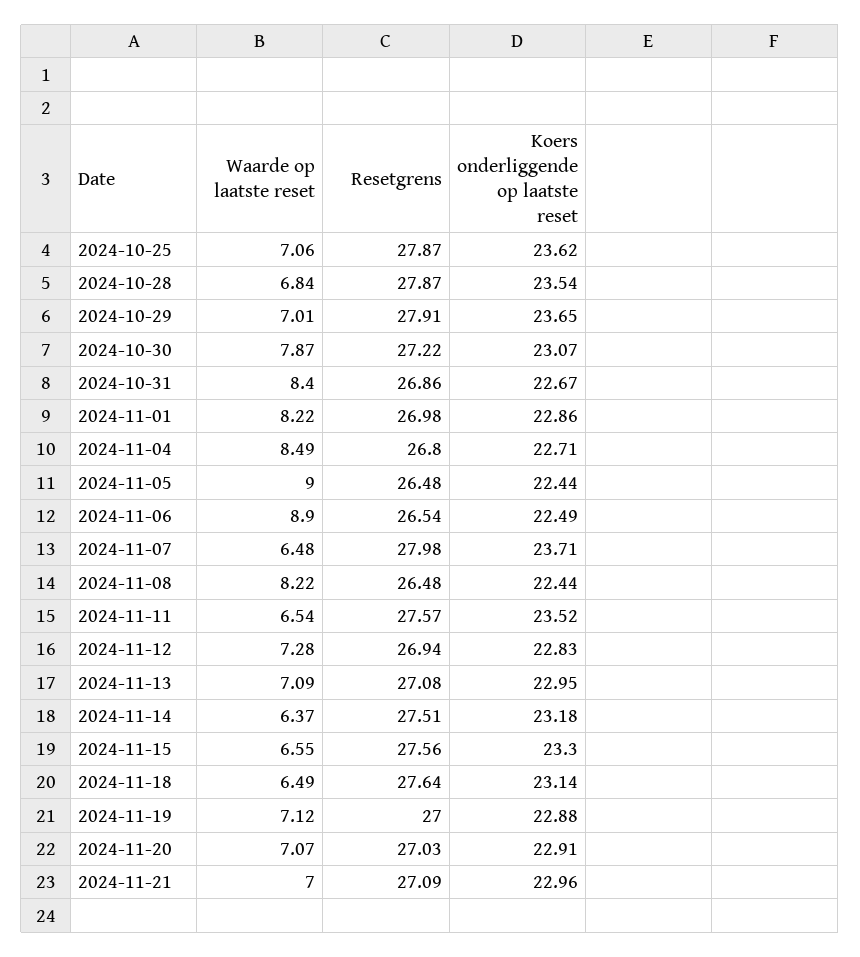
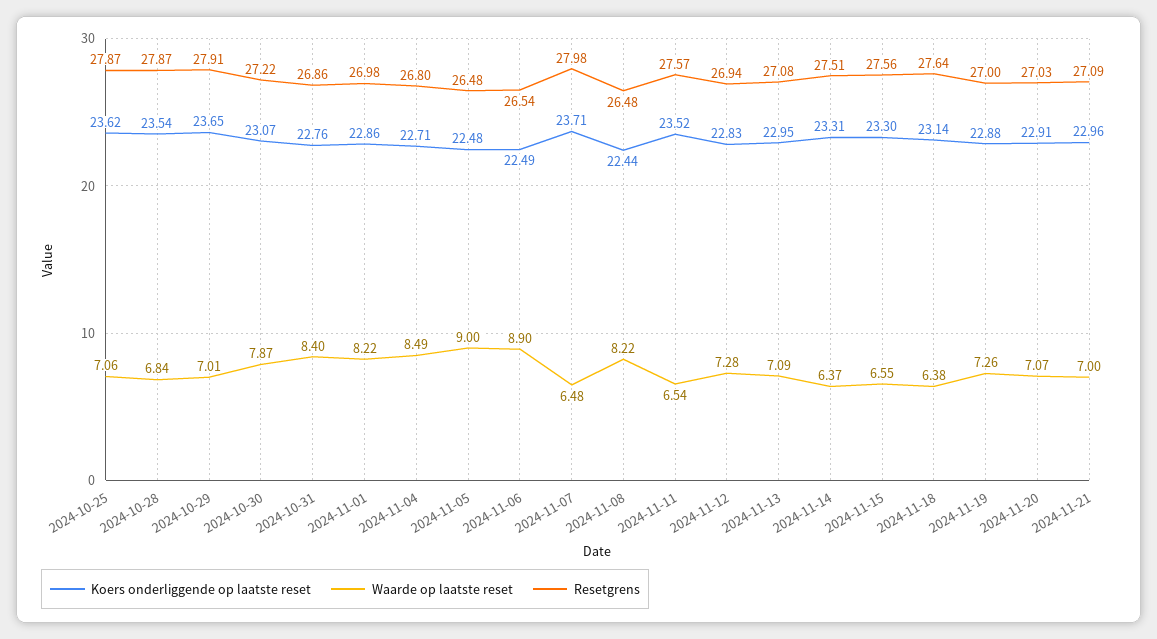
  {
    "Waarde op laatste reset": {
      "2024-10-25": 7.06,
      "2024-10-28": 6.84,
      "2024-10-29": 7.01,
      "2024-10-30": 7.87,
      "2024-10-31": 8.4,
      "2024-11-01": 8.22,
      "2024-11-04": 8.49,
      "2024-11-05": 9,
      "2024-11-06": 8.9,
      "2024-11-07": 6.48,
      "2024-11-08": 8.22,
      "2024-11-11": 6.54,
      "2024-11-12": 7.28,
      "2024-11-13": 7.09,
      "2024-11-14": 6.37,
      "2024-11-15": 6.55,
-     "2024-11-18": 6.49,
+     "2024-11-18": 6.38,
-     "2024-11-19": 7.12,
+     "2024-11-19": 7.26,
      "2024-11-20": 7.07,
      "2024-11-21": 7
    },
    "Resetgrens": {
      "2024-10-25": 27.87,
      "2024-10-28": 27.87,
      "2024-10-29": 27.91,
      "2024-10-30": 27.22,
      "2024-10-31": 26.86,
      "2024-11-01": 26.98,
      "2024-11-04": 26.8,
      "2024-11-05": 26.48,
      "2024-11-06": 26.54,
      "2024-11-07": 27.98,
      "2024-11-08": 26.48,
      "2024-11-11": 27.57,
      "2024-11-12": 26.94,
      "2024-11-13": 27.08,
      "2024-11-14": 27.51,
      "2024-11-15": 27.56,
      "2024-11-18": 27.64,
      "2024-11-19": 27,
      "2024-11-20": 27.03,
      "2024-11-21": 27.09
    },
    "Koers onderliggende op laatste reset": {
      "2024-10-25": 23.62,
      "2024-10-28": 23.54,
      "2024-10-29": 23.65,
      "2024-10-30": 23.07,
-     "2024-10-31": 22.67,
+     "2024-10-31": 22.76,
      "2024-11-01": 22.86,
      "2024-11-04": 22.71,
-     "2024-11-05": 22.44,
+     "2024-11-05": 22.48,
      "2024-11-06": 22.49,
      "2024-11-07": 23.71,
      "2024-11-08": 22.44,
      "2024-11-11": 23.52,
      "2024-11-12": 22.83,
      "2024-11-13": 22.95,
-     "2024-11-14": 23.18,
+     "2024-11-14": 23.31,
      "2024-11-15": 23.3,
      "2024-11-18": 23.14,
      "2024-11-19": 22.88,
      "2024-11-20": 22.91,
      "2024-11-21": 22.96
    }
  }

